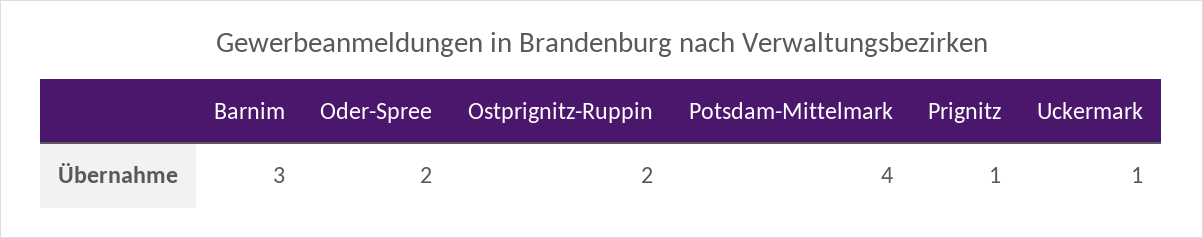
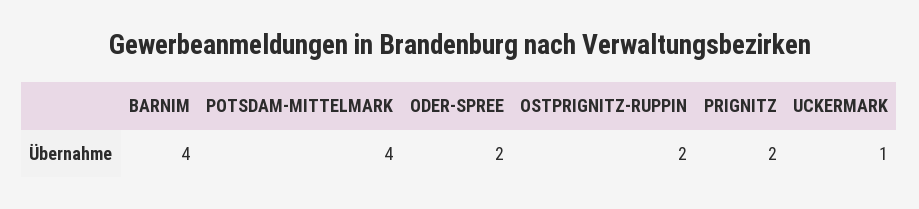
  {
-   "Barnim": 3,
+   "Barnim": 4,
    "Oder-Spree": 2,
    "Ostprignitz-Ruppin": 2,
    "Potsdam-Mittelmark": 4,
-   "Prignitz": 1,
+   "Prignitz": 2,
    "Uckermark": 1
  }

